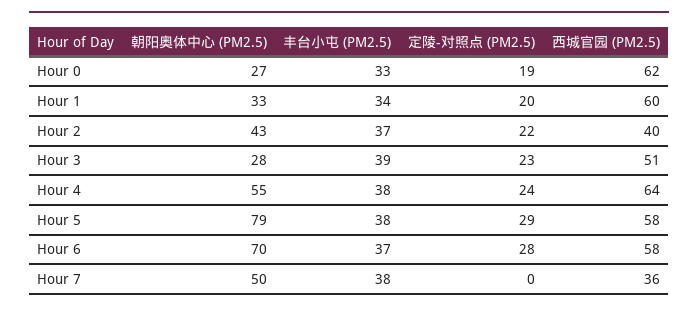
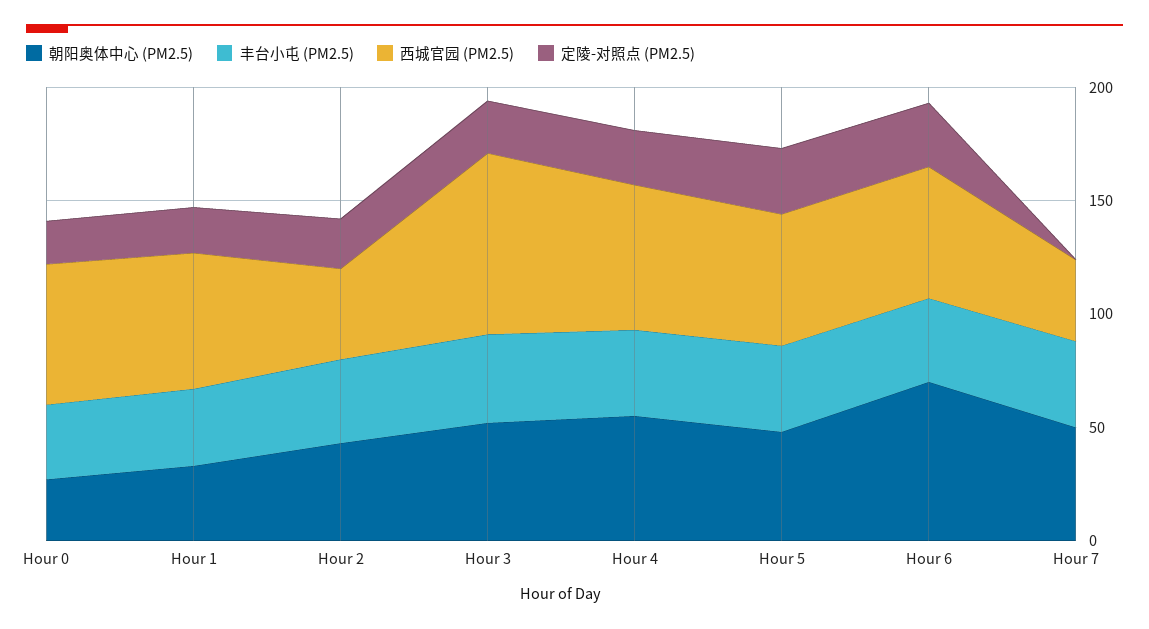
  {
    "朝阳奥体中心 (PM2.5)": {
      "Hour 0": 27,
      "Hour 1": 33,
      "Hour 2": 43,
-     "Hour 3": 28,
+     "Hour 3": 50,
      "Hour 4": 55,
-     "Hour 5": 79,
+     "Hour 5": 50,
      "Hour 6": 70,
      "Hour 7": 50
    },
    "丰台小屯 (PM2.5)": {
      "Hour 0": 33,
      "Hour 1": 34,
      "Hour 2": 37,
      "Hour 3": 39,
      "Hour 4": 38,
      "Hour 5": 38,
      "Hour 6": 37,
      "Hour 7": 38
    },
    "定陵-对照点 (PM2.5)": {
      "Hour 0": 19,
      "Hour 1": 20,
      "Hour 2": 22,
      "Hour 3": 23,
      "Hour 4": 24,
      "Hour 5": 29,
      "Hour 6": 28,
      "Hour 7": 0
    },
    "西城官园 (PM2.5)": {
      "Hour 0": 62,
      "Hour 1": 60,
      "Hour 2": 40,
-     "Hour 3": 51,
+     "Hour 3": 80,
      "Hour 4": 64,
      "Hour 5": 58,
      "Hour 6": 58,
      "Hour 7": 36
    }
  }

